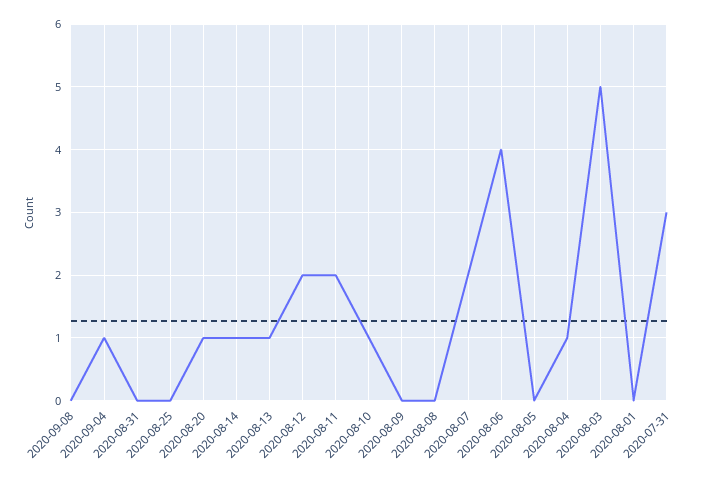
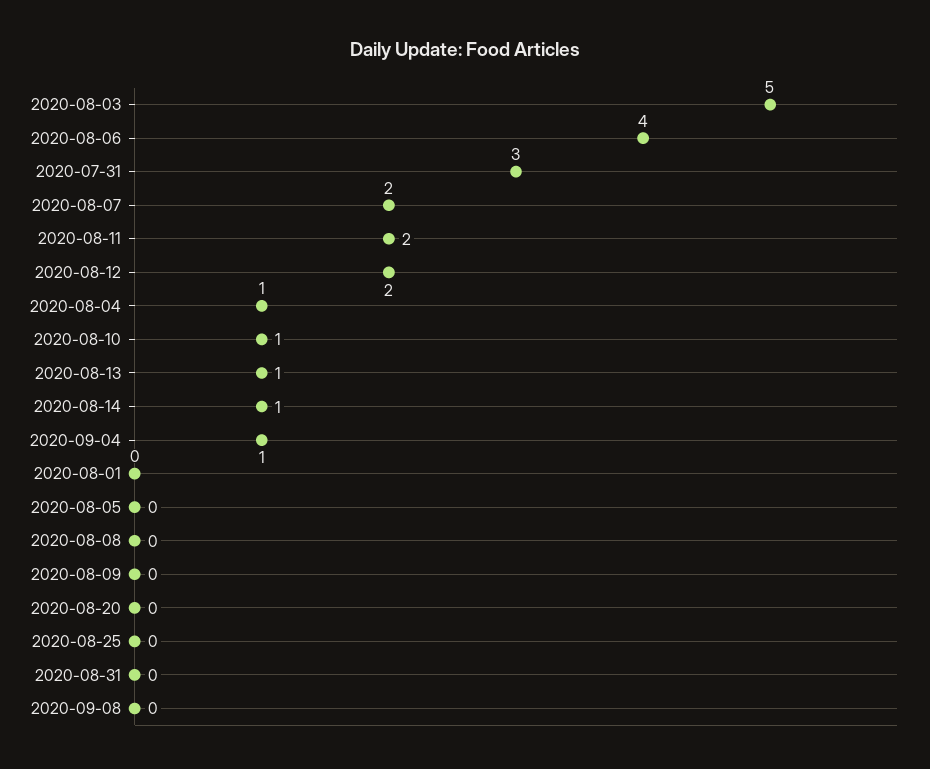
  {
    "2020-09-08": 0,
    "2020-09-04": 1,
    "2020-08-31": 0,
    "2020-08-25": 0,
-   "2020-08-20": 1,
+   "2020-08-20": 0,
    "2020-08-14": 1,
    "2020-08-13": 1,
    "2020-08-12": 2,
    "2020-08-11": 2,
    "2020-08-10": 1,
    "2020-08-09": 0,
    "2020-08-08": 0,
    "2020-08-07": 2,
    "2020-08-06": 4,
    "2020-08-05": 0,
    "2020-08-04": 1,
    "2020-08-03": 5,
    "2020-08-01": 0,
    "2020-07-31": 3
  }

